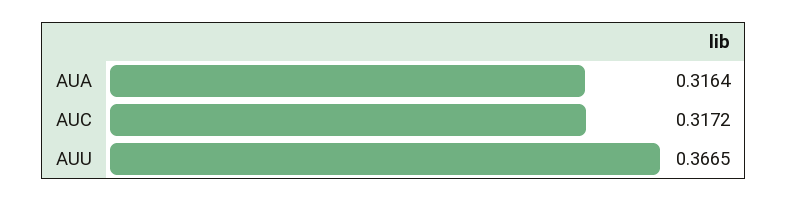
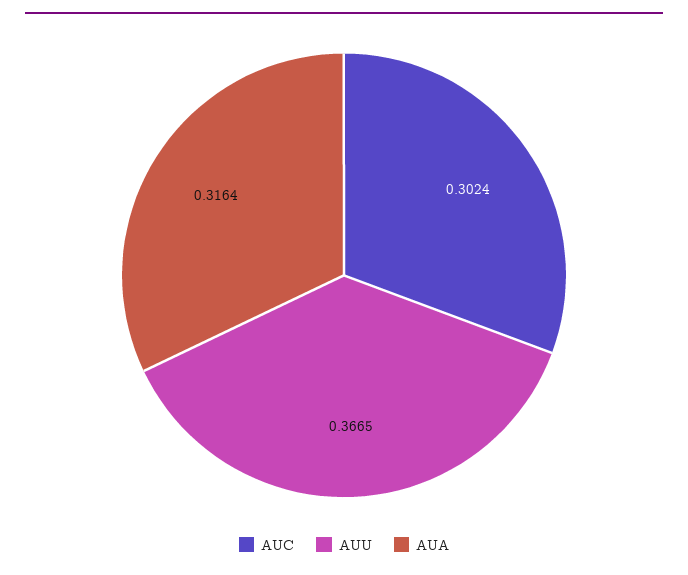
  {
    "AUA": 0.3164,
-   "AUC": 0.3172,
+   "AUC": 0.3024,
    "AUU": 0.3665
  }

